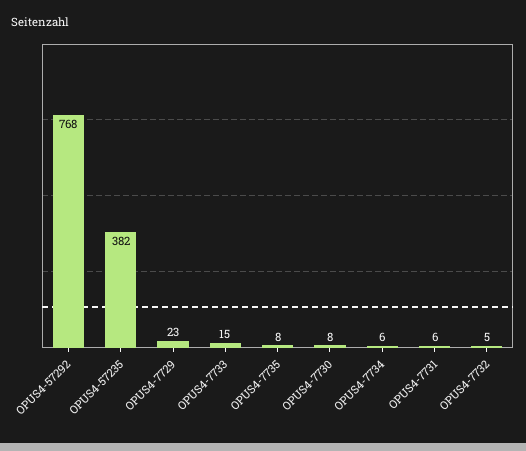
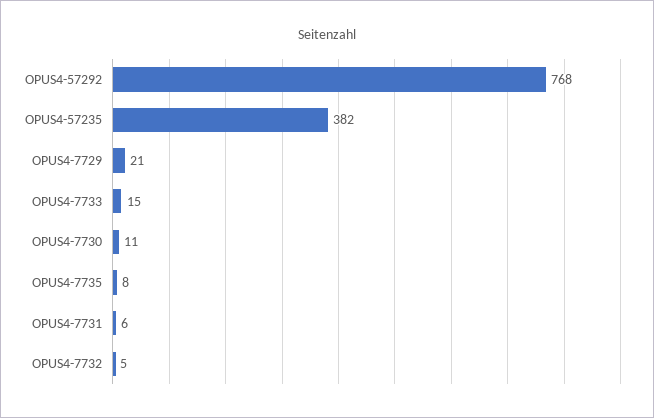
  {
    "OPUS4-57292": 768,
    "OPUS4-57235": 382,
-   "OPUS4-7729": 23,
+   "OPUS4-7729": 21,
    "OPUS4-7733": 15,
    "OPUS4-7735": 8,
-   "OPUS4-7730": 8,
+   "OPUS4-7730": 11,
-   "OPUS4-7734": 6,
    "OPUS4-7731": 6,
    "OPUS4-7732": 5
  }

